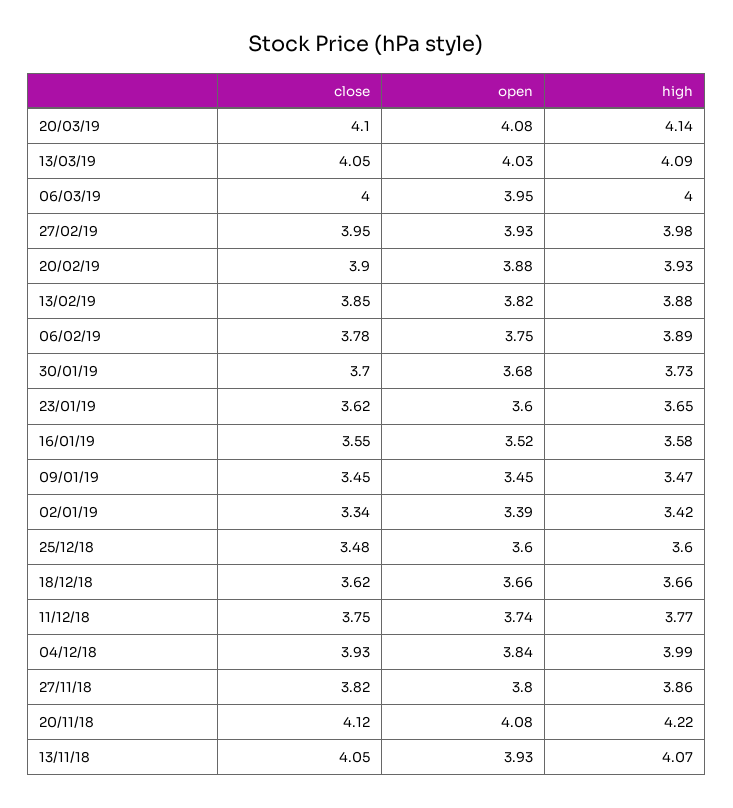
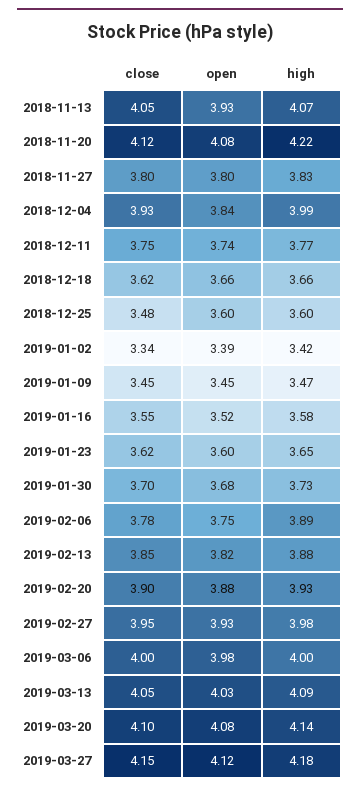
  {
    "close": {
      "20/03/19": 4.1,
      "13/03/19": 4.05,
      "06/03/19": 4,
      "27/02/19": 3.95,
      "20/02/19": 3.9,
      "13/02/19": 3.85,
      "06/02/19": 3.78,
      "30/01/19": 3.7,
      "23/01/19": 3.62,
      "16/01/19": 3.55,
      "09/01/19": 3.45,
      "02/01/19": 3.34,
      "25/12/18": 3.48,
      "18/12/18": 3.62,
      "11/12/18": 3.75,
      "04/12/18": 3.93,
-     "27/11/18": 3.82,
+     "27/11/18": 3.8,
      "20/11/18": 4.12,
-     "13/11/18": 4.05
+     "13/11/18": 4.05,
+     "2019-03-27": 4.15
    },
    "open": {
      "20/03/19": 4.08,
      "13/03/19": 4.03,
-     "06/03/19": 3.95,
+     "06/03/19": 3.98,
      "27/02/19": 3.93,
      "20/02/19": 3.88,
      "13/02/19": 3.82,
      "06/02/19": 3.75,
      "30/01/19": 3.68,
      "23/01/19": 3.6,
      "16/01/19": 3.52,
      "09/01/19": 3.45,
      "02/01/19": 3.39,
      "25/12/18": 3.6,
      "18/12/18": 3.66,
      "11/12/18": 3.74,
      "04/12/18": 3.84,
      "27/11/18": 3.8,
      "20/11/18": 4.08,
-     "13/11/18": 3.93
+     "13/11/18": 3.93,
+     "2019-03-27": 4.12
    },
    "high": {
      "20/03/19": 4.14,
      "13/03/19": 4.09,
      "06/03/19": 4,
      "27/02/19": 3.98,
      "20/02/19": 3.93,
      "13/02/19": 3.88,
      "06/02/19": 3.89,
      "30/01/19": 3.73,
      "23/01/19": 3.65,
      "16/01/19": 3.58,
      "09/01/19": 3.47,
      "02/01/19": 3.42,
      "25/12/18": 3.6,
      "18/12/18": 3.66,
      "11/12/18": 3.77,
      "04/12/18": 3.99,
-     "27/11/18": 3.86,
+     "27/11/18": 3.83,
      "20/11/18": 4.22,
-     "13/11/18": 4.07
+     "13/11/18": 4.07,
+     "2019-03-27": 4.18
    }
  }

